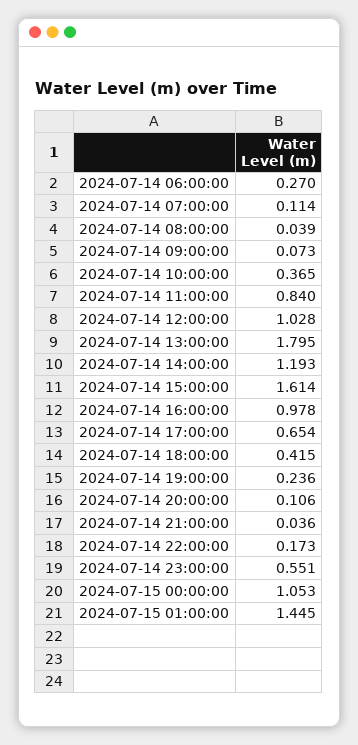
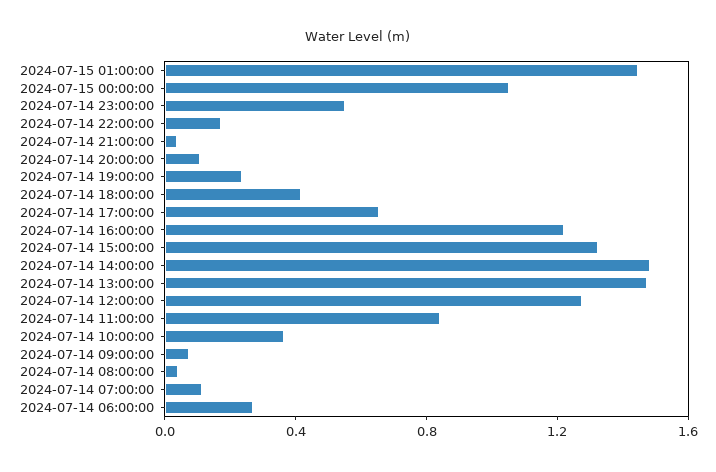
  {
    "2024-07-14 06:00:00": 0.27,
    "2024-07-14 07:00:00": 0.114,
    "2024-07-14 08:00:00": 0.039,
    "2024-07-14 09:00:00": 0.073,
    "2024-07-14 10:00:00": 0.365,
    "2024-07-14 11:00:00": 0.84,
-   "2024-07-14 12:00:00": 1.028,
+   "2024-07-14 12:00:00": 1.3,
-   "2024-07-14 13:00:00": 1.795,
+   "2024-07-14 13:00:00": 1.5,
-   "2024-07-14 14:00:00": 1.193,
+   "2024-07-14 14:00:00": 1.5,
-   "2024-07-14 15:00:00": 1.614,
+   "2024-07-14 15:00:00": 1.3,
-   "2024-07-14 16:00:00": 0.978,
+   "2024-07-14 16:00:00": 1.2,
    "2024-07-14 17:00:00": 0.654,
    "2024-07-14 18:00:00": 0.415,
    "2024-07-14 19:00:00": 0.236,
    "2024-07-14 20:00:00": 0.106,
    "2024-07-14 21:00:00": 0.036,
    "2024-07-14 22:00:00": 0.173,
    "2024-07-14 23:00:00": 0.551,
    "2024-07-15 00:00:00": 1.053,
    "2024-07-15 01:00:00": 1.445
  }

